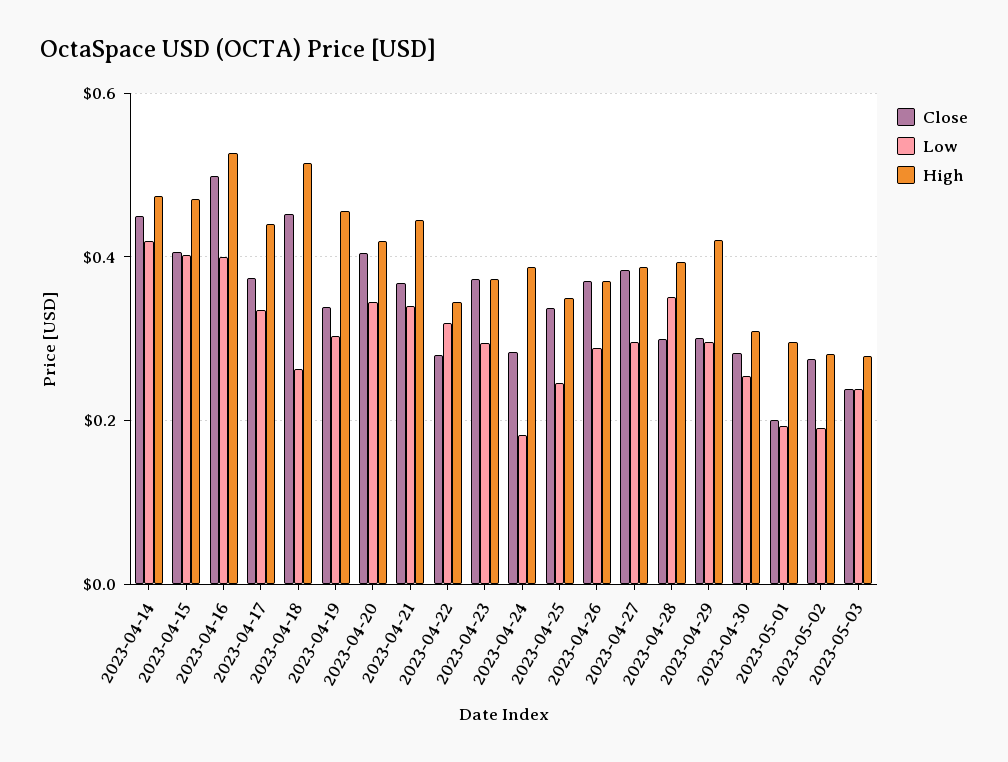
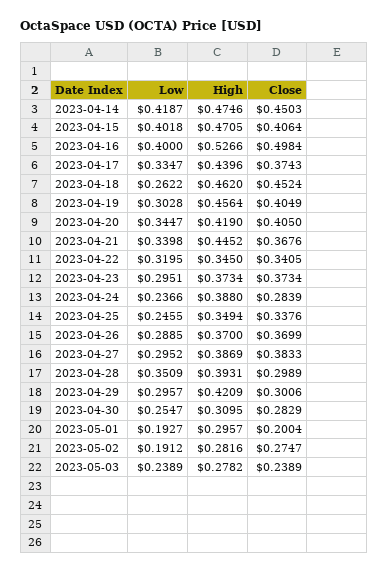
  {
    "Close": {
      "2023-04-14": 0.4503,
      "2023-04-15": 0.4064,
      "2023-04-16": 0.4984,
      "2023-04-17": 0.3743,
      "2023-04-18": 0.4524,
-     "2023-04-19": 0.34,
+     "2023-04-19": 0.4049,
      "2023-04-20": 0.405,
      "2023-04-21": 0.3676,
-     "2023-04-22": 0.28,
+     "2023-04-22": 0.3405,
      "2023-04-23": 0.3734,
      "2023-04-24": 0.2839,
      "2023-04-25": 0.3376,
      "2023-04-26": 0.3699,
      "2023-04-27": 0.3833,
      "2023-04-28": 0.2989,
      "2023-04-29": 0.3006,
      "2023-04-30": 0.2829,
      "2023-05-01": 0.2004,
      "2023-05-02": 0.2747,
      "2023-05-03": 0.2389
    },
    "Low": {
      "2023-04-14": 0.4187,
      "2023-04-15": 0.4018,
      "2023-04-16": 0.4,
      "2023-04-17": 0.3347,
      "2023-04-18": 0.2622,
      "2023-04-19": 0.3028,
      "2023-04-20": 0.3447,
      "2023-04-21": 0.3398,
      "2023-04-22": 0.3195,
      "2023-04-23": 0.2951,
-     "2023-04-24": 0.18,
+     "2023-04-24": 0.2366,
      "2023-04-25": 0.2455,
      "2023-04-26": 0.2885,
      "2023-04-27": 0.2952,
      "2023-04-28": 0.3509,
      "2023-04-29": 0.2957,
      "2023-04-30": 0.2547,
      "2023-05-01": 0.1927,
      "2023-05-02": 0.1912,
      "2023-05-03": 0.2389
    },
    "High": {
      "2023-04-14": 0.4746,
      "2023-04-15": 0.4705,
      "2023-04-16": 0.5266,
      "2023-04-17": 0.4396,
-     "2023-04-18": 0.52,
+     "2023-04-18": 0.462,
      "2023-04-19": 0.4564,
      "2023-04-20": 0.419,
      "2023-04-21": 0.4452,
      "2023-04-22": 0.345,
      "2023-04-23": 0.3734,
      "2023-04-24": 0.388,
      "2023-04-25": 0.3494,
      "2023-04-26": 0.37,
      "2023-04-27": 0.3869,
      "2023-04-28": 0.3931,
      "2023-04-29": 0.4209,
      "2023-04-30": 0.3095,
      "2023-05-01": 0.2957,
      "2023-05-02": 0.2816,
      "2023-05-03": 0.2782
    }
  }

